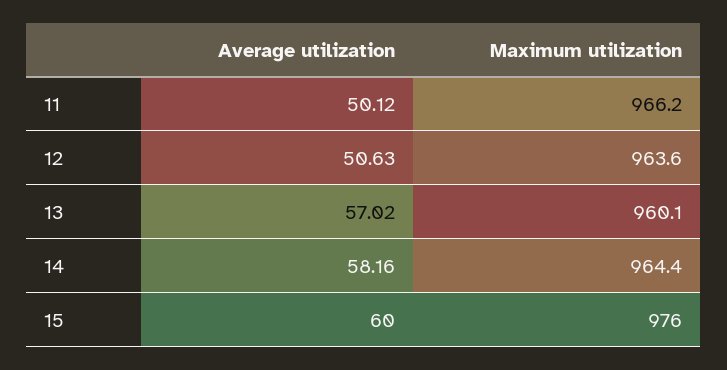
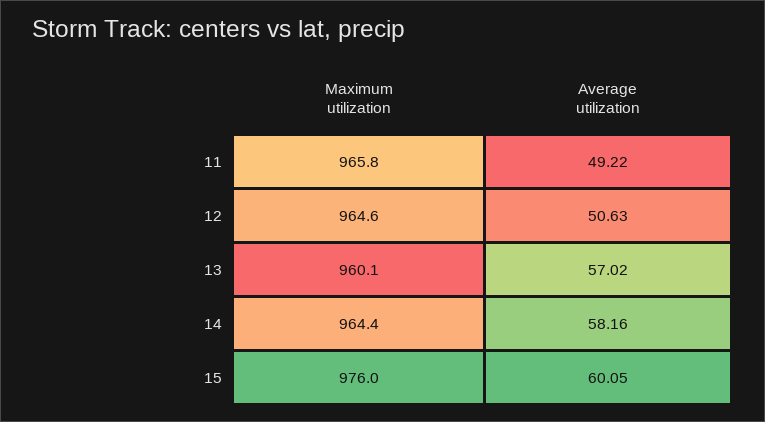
  {
    "Average utilization": {
-     "11": 50.12,
+     "11": 49.22,
      "12": 50.63,
      "13": 57.02,
      "14": 58.16,
-     "15": 60
+     "15": 60.05
    },
    "Maximum utilization": {
-     "11": 966.2,
+     "11": 965.8,
-     "12": 963.6,
+     "12": 964.6,
      "13": 960.1,
      "14": 964.4,
      "15": 976
    }
  }

